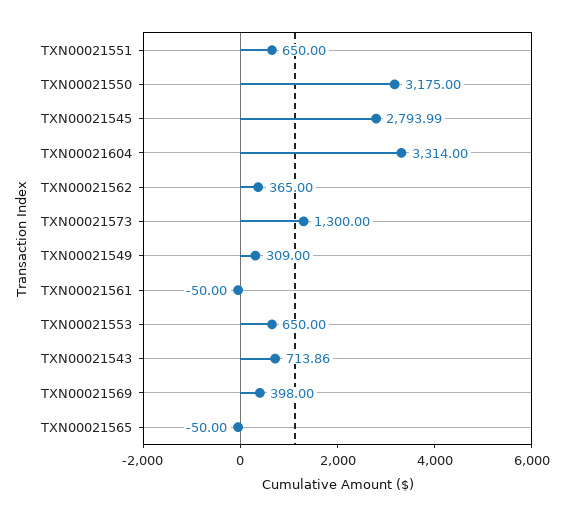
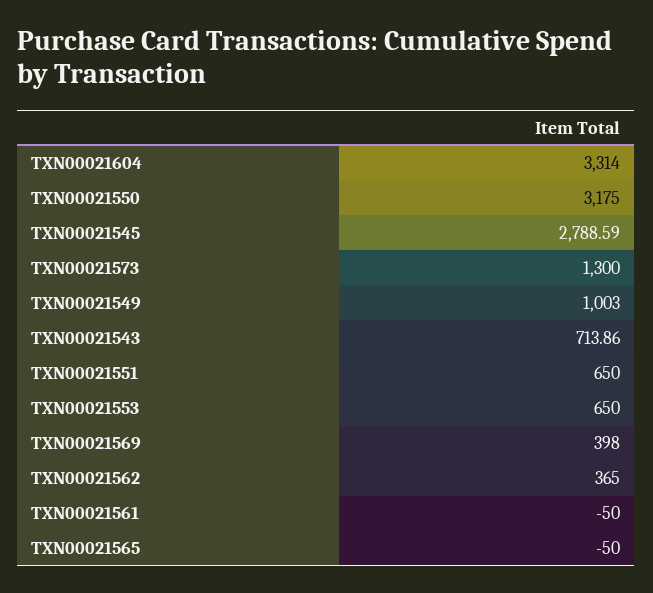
  {
    "TXN00021551": 650,
    "TXN00021550": 3175,
-   "TXN00021545": 2793.99,
+   "TXN00021545": 2788.59,
    "TXN00021604": 3314,
    "TXN00021562": 365,
    "TXN00021573": 1300,
-   "TXN00021549": 309,
+   "TXN00021549": 1003,
    "TXN00021561": -50,
    "TXN00021553": 650,
    "TXN00021543": 713.86,
    "TXN00021569": 398,
    "TXN00021565": -50
  }

